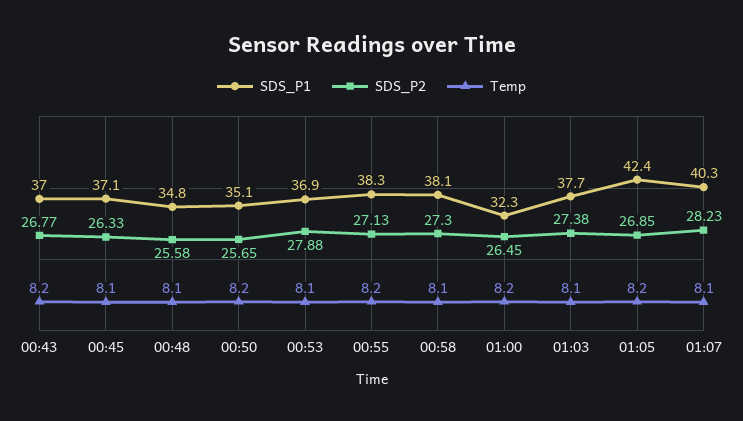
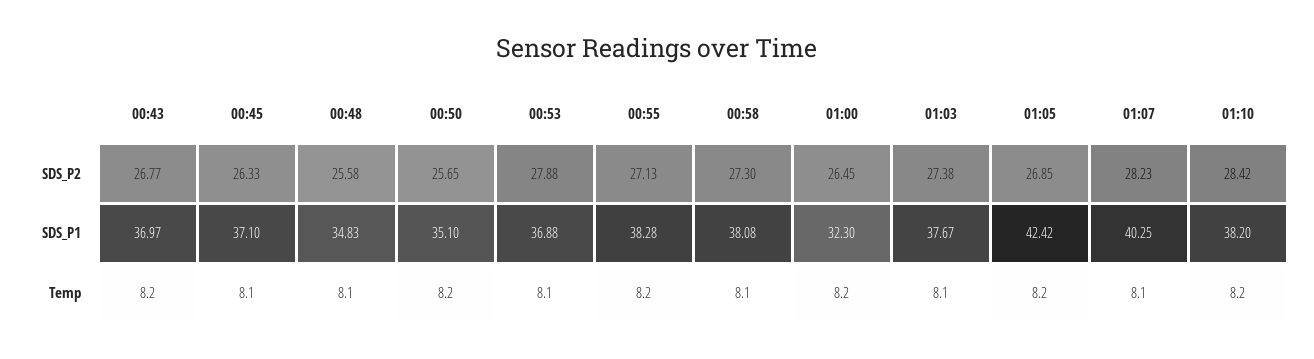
  {
    "SDS_P1": {
      "00:43": 36.97,
      "00:45": 37.1,
      "00:48": 34.83,
      "00:50": 35.1,
      "00:53": 36.88,
      "00:55": 38.28,
      "00:58": 38.08,
      "01:00": 32.3,
      "01:03": 37.67,
      "01:05": 42.42,
-     "01:07": 40.25
+     "01:07": 40.25,
+     "01:10": 38.2
    },
    "SDS_P2": {
      "00:43": 26.77,
      "00:45": 26.33,
      "00:48": 25.58,
      "00:50": 25.65,
      "00:53": 27.88,
      "00:55": 27.13,
      "00:58": 27.3,
      "01:00": 26.45,
      "01:03": 27.38,
      "01:05": 26.85,
-     "01:07": 28.23
+     "01:07": 28.23,
+     "01:10": 28.42
    },
    "Temp": {
      "00:43": 8.2,
      "00:45": 8.1,
      "00:48": 8.1,
      "00:50": 8.2,
      "00:53": 8.1,
      "00:55": 8.2,
      "00:58": 8.1,
      "01:00": 8.2,
      "01:03": 8.1,
      "01:05": 8.2,
-     "01:07": 8.1
+     "01:07": 8.1,
+     "01:10": 8.2
    }
  }

